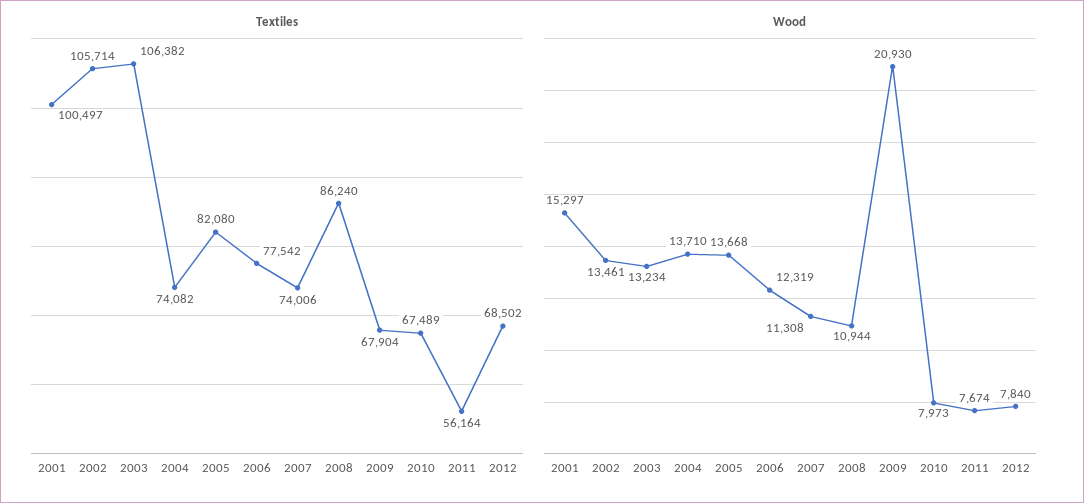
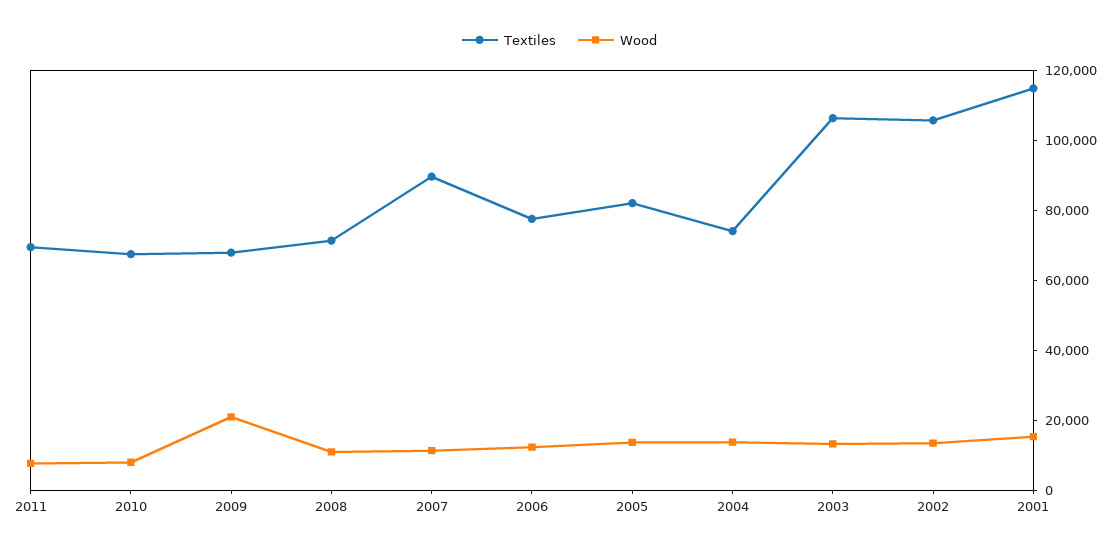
  {
    "Textiles": {
-     "2001": 100497,
+     "2001": 115000,
      "2002": 105714,
      "2003": 106382,
      "2004": 74082,
      "2005": 82080,
      "2006": 77542,
-     "2007": 74006,
+     "2007": 90000,
-     "2008": 86240,
+     "2008": 70000,
      "2009": 67904,
      "2010": 67489,
-     "2011": 56164,
+     "2011": 70000
-     "2012": 68502
    },
    "Wood": {
      "2001": 15297,
      "2002": 13461,
      "2003": 13234,
      "2004": 13710,
      "2005": 13668,
      "2006": 12319,
      "2007": 11308,
      "2008": 10944,
      "2009": 20930,
      "2010": 7973,
-     "2011": 7674,
+     "2011": 7674
-     "2012": 7840
    }
  }

